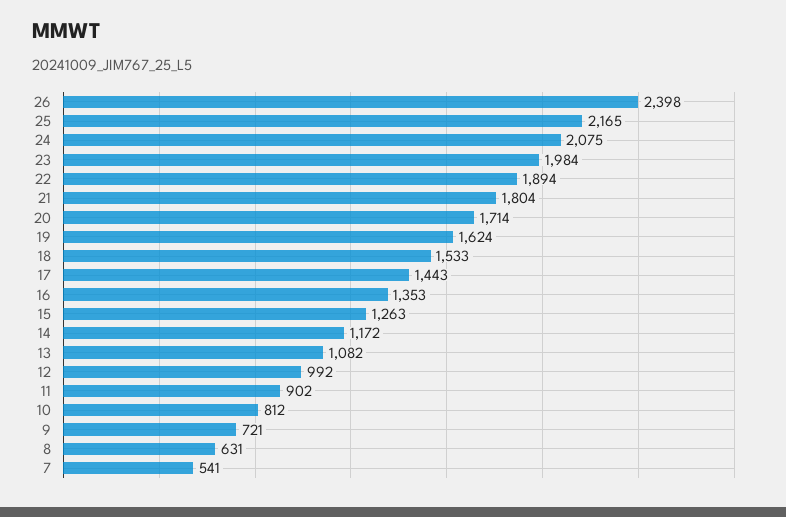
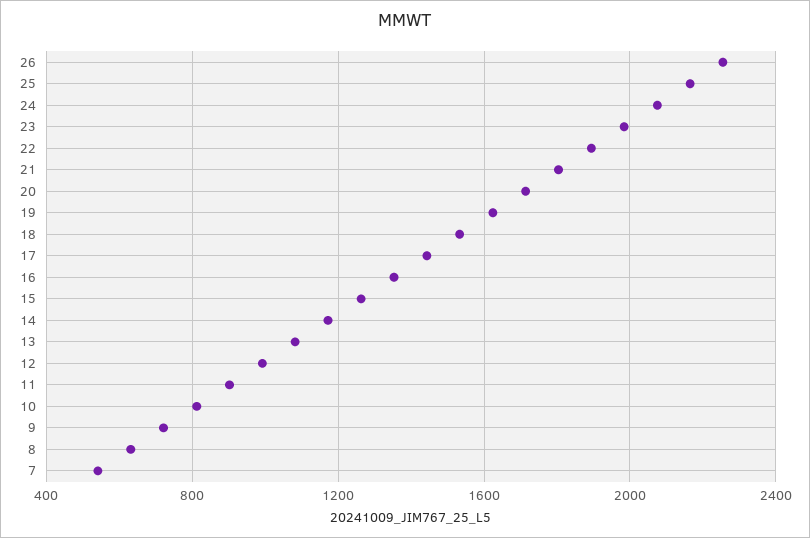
  {
-   "26": 2398,
+   "26": 2250,
    "25": 2165,
    "24": 2075,
    "23": 1984,
    "22": 1894,
    "21": 1804,
    "20": 1714,
    "19": 1624,
    "18": 1533,
    "17": 1443,
    "16": 1353,
    "15": 1263,
    "14": 1172,
    "13": 1082,
    "12": 992,
    "11": 902,
    "10": 812,
    "9": 721,
    "8": 631,
    "7": 541
  }

